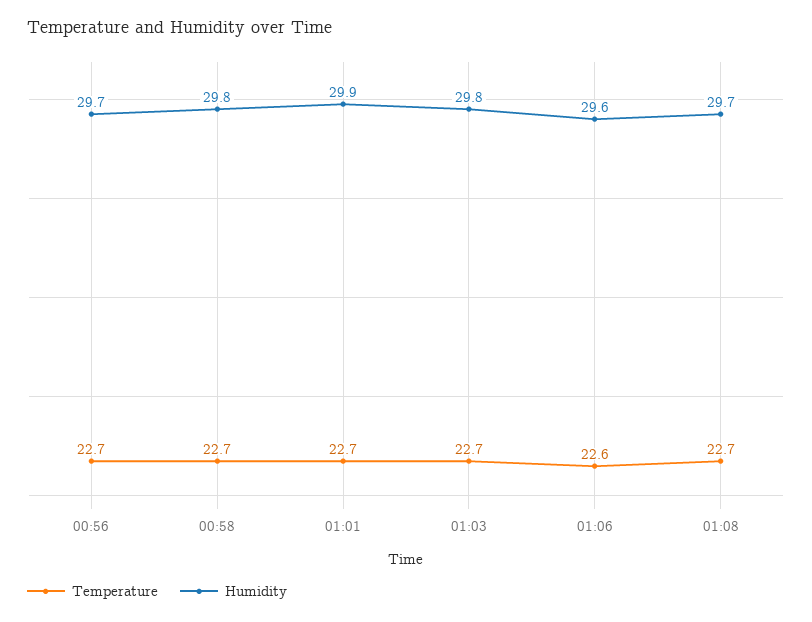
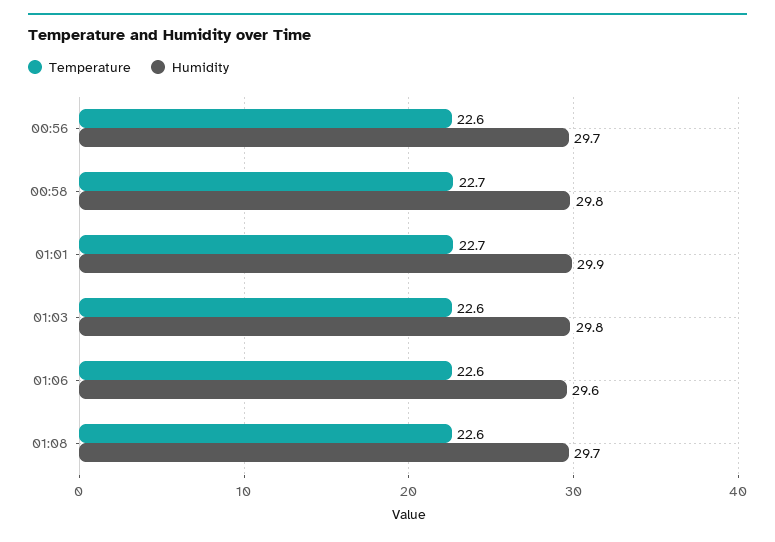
  {
    "Temperature": {
-     "00:56": 22.7,
+     "00:56": 22.6,
      "00:58": 22.7,
      "01:01": 22.7,
-     "01:03": 22.7,
+     "01:03": 22.6,
      "01:06": 22.6,
-     "01:08": 22.7
+     "01:08": 22.6
    },
    "Humidity": {
      "00:56": 29.7,
      "00:58": 29.8,
      "01:01": 29.9,
      "01:03": 29.8,
      "01:06": 29.6,
      "01:08": 29.7
    }
  }

